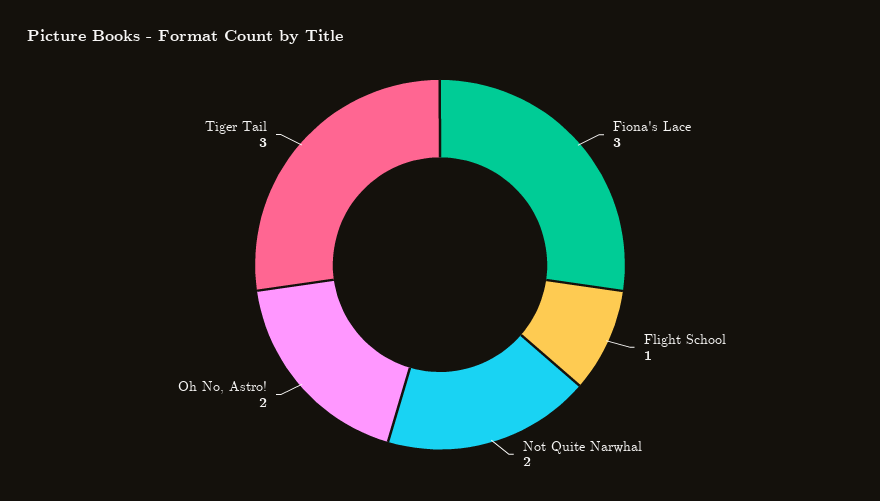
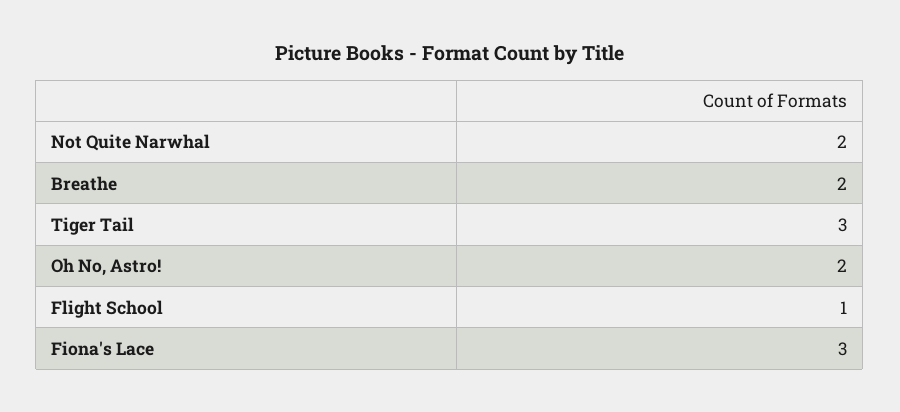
  {
    "Fiona's Lace": 3,
    "Flight School": 1,
    "Not Quite Narwhal": 2,
    "Oh No, Astro!": 2,
-   "Tiger Tail": 3
+   "Tiger Tail": 3,
+   "Breathe": 2
  }

